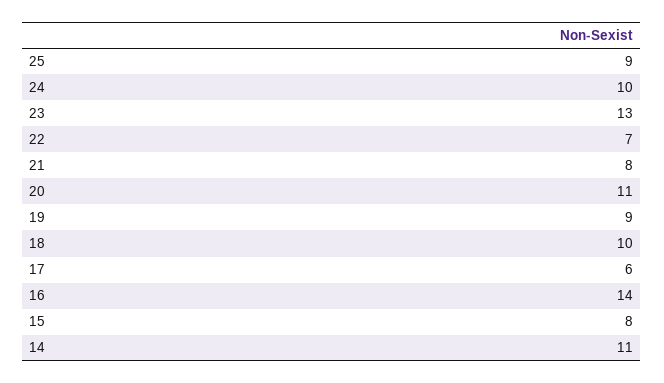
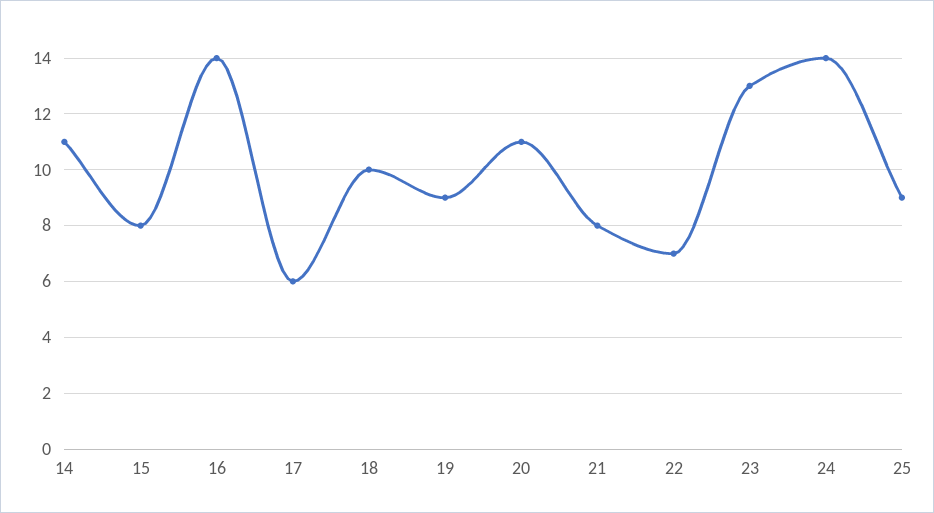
  {
    "25": 9,
-   "24": 10,
+   "24": 14,
    "23": 13,
    "22": 7,
    "21": 8,
    "20": 11,
    "19": 9,
    "18": 10,
    "17": 6,
    "16": 14,
    "15": 8,
    "14": 11
  }

